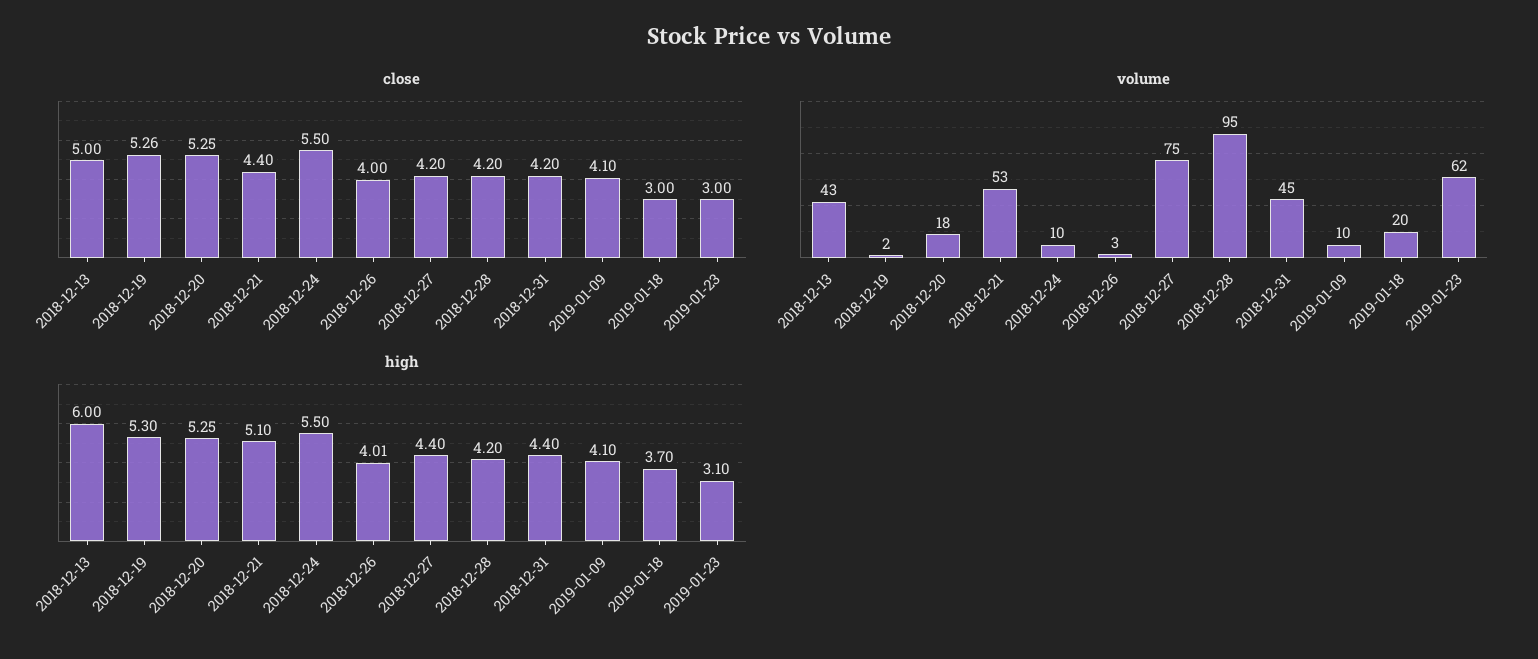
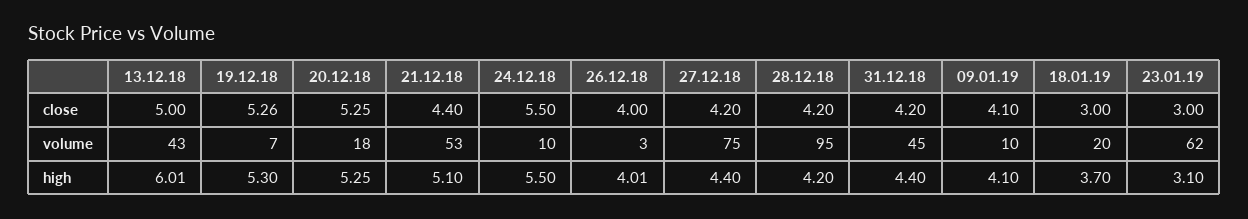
  {
    "close": {
      "2018-12-13": 5,
      "2018-12-19": 5.26,
      "2018-12-20": 5.25,
      "2018-12-21": 4.4,
      "2018-12-24": 5.5,
      "2018-12-26": 4,
      "2018-12-27": 4.2,
      "2018-12-28": 4.2,
      "2018-12-31": 4.2,
      "2019-01-09": 4.1,
      "2019-01-18": 3,
      "2019-01-23": 3
    },
    "volume": {
      "2018-12-13": 43,
-     "2018-12-19": 2,
+     "2018-12-19": 7,
      "2018-12-20": 18,
      "2018-12-21": 53,
      "2018-12-24": 10,
      "2018-12-26": 3,
      "2018-12-27": 75,
      "2018-12-28": 95,
      "2018-12-31": 45,
      "2019-01-09": 10,
      "2019-01-18": 20,
      "2019-01-23": 62
    },
    "high": {
-     "2018-12-13": 6,
+     "2018-12-13": 6.01,
      "2018-12-19": 5.3,
      "2018-12-20": 5.25,
      "2018-12-21": 5.1,
      "2018-12-24": 5.5,
      "2018-12-26": 4.01,
      "2018-12-27": 4.4,
      "2018-12-28": 4.2,
      "2018-12-31": 4.4,
      "2019-01-09": 4.1,
      "2019-01-18": 3.7,
      "2019-01-23": 3.1
    }
  }

